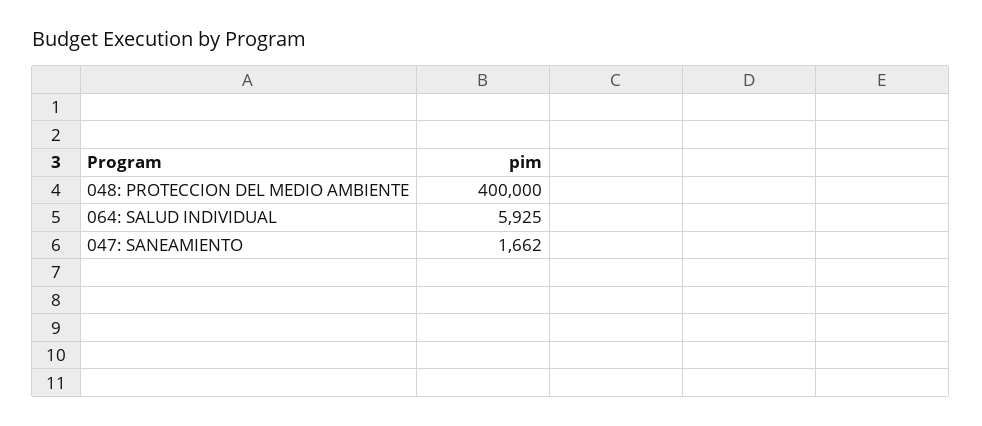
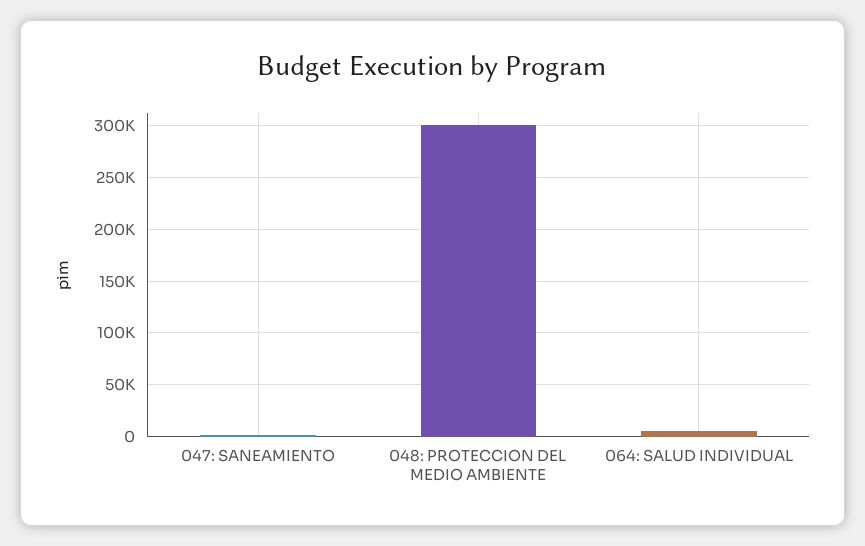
  {
-   "048: PROTECCION DEL MEDIO AMBIENTE": 400000,
+   "048: PROTECCION DEL MEDIO AMBIENTE": 300000,
    "064: SALUD INDIVIDUAL": 5925,
    "047: SANEAMIENTO": 1662
  }

